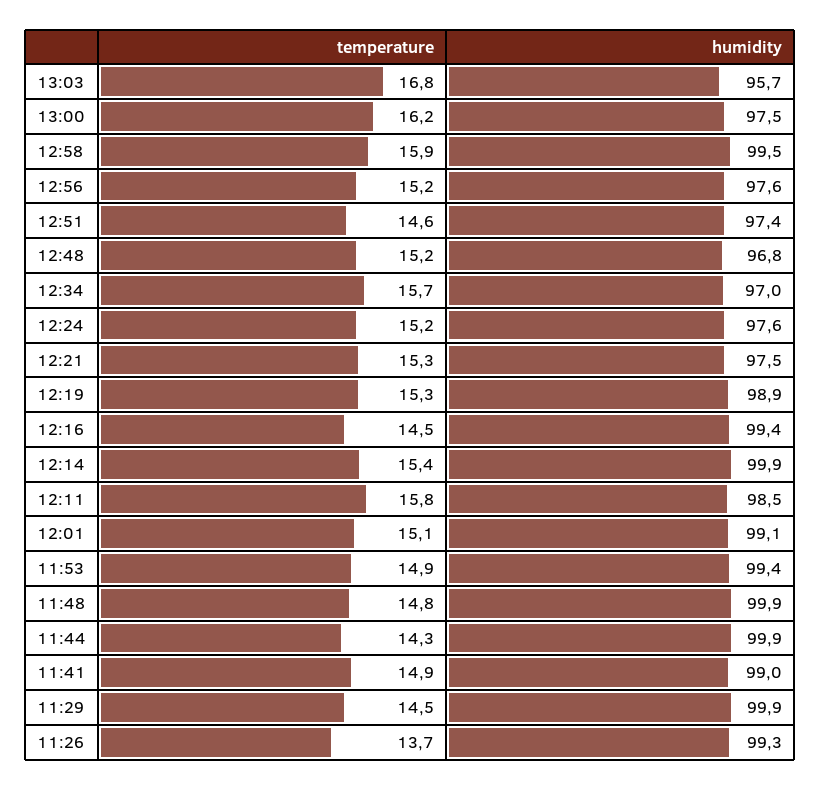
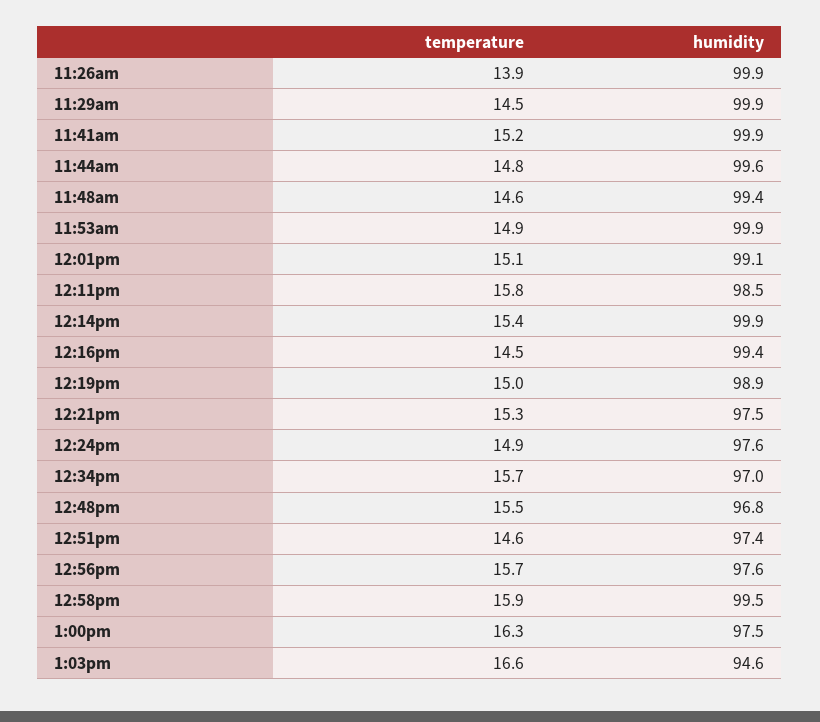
  {
    "temperature": {
-     "13:03": 16.8,
+     "13:03": 16.6,
-     "13:00": 16.2,
+     "13:00": 16.3,
      "12:58": 15.9,
-     "12:56": 15.2,
+     "12:56": 15.7,
      "12:51": 14.6,
-     "12:48": 15.2,
+     "12:48": 15.5,
      "12:34": 15.7,
-     "12:24": 15.2,
+     "12:24": 14.9,
      "12:21": 15.3,
-     "12:19": 15.3,
+     "12:19": 15,
      "12:16": 14.5,
      "12:14": 15.4,
      "12:11": 15.8,
      "12:01": 15.1,
      "11:53": 14.9,
-     "11:48": 14.8,
+     "11:48": 14.6,
-     "11:44": 14.3,
+     "11:44": 14.8,
-     "11:41": 14.9,
+     "11:41": 15.2,
      "11:29": 14.5,
-     "11:26": 13.7
+     "11:26": 13.9
    },
    "humidity": {
-     "13:03": 95.7,
+     "13:03": 94.6,
      "13:00": 97.5,
      "12:58": 99.5,
      "12:56": 97.6,
      "12:51": 97.4,
      "12:48": 96.8,
      "12:34": 97,
      "12:24": 97.6,
      "12:21": 97.5,
      "12:19": 98.9,
      "12:16": 99.4,
      "12:14": 99.9,
      "12:11": 98.5,
      "12:01": 99.1,
-     "11:53": 99.4,
+     "11:53": 99.9,
-     "11:48": 99.9,
+     "11:48": 99.4,
-     "11:44": 99.9,
+     "11:44": 99.6,
-     "11:41": 99,
+     "11:41": 99.9,
      "11:29": 99.9,
-     "11:26": 99.3
+     "11:26": 99.9
    }
  }

